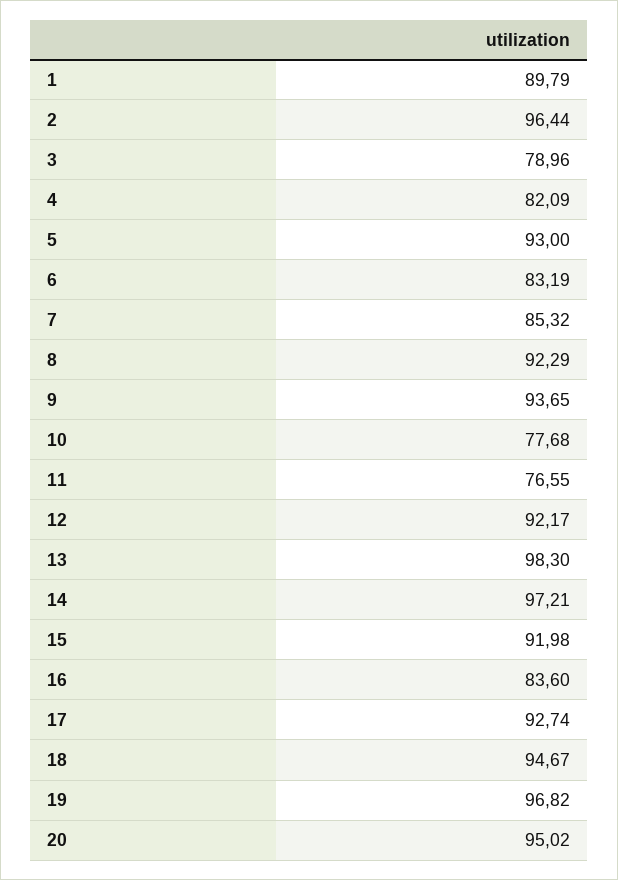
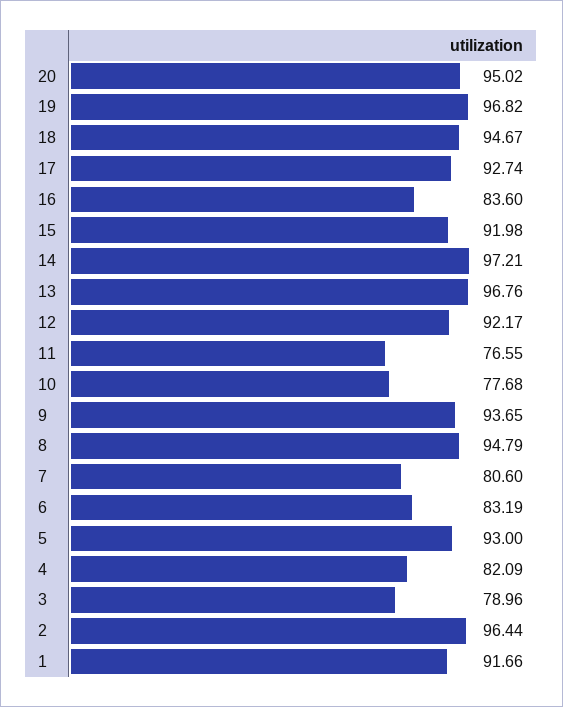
  {
-   "1": 89.79,
+   "1": 91.66,
    "2": 96.44,
    "3": 78.96,
    "4": 82.09,
    "5": 93,
    "6": 83.19,
-   "7": 85.32,
+   "7": 80.6,
-   "8": 92.29,
+   "8": 94.79,
    "9": 93.65,
    "10": 77.68,
    "11": 76.55,
    "12": 92.17,
-   "13": 98.3,
+   "13": 96.76,
    "14": 97.21,
    "15": 91.98,
    "16": 83.6,
    "17": 92.74,
    "18": 94.67,
    "19": 96.82,
    "20": 95.02
  }

